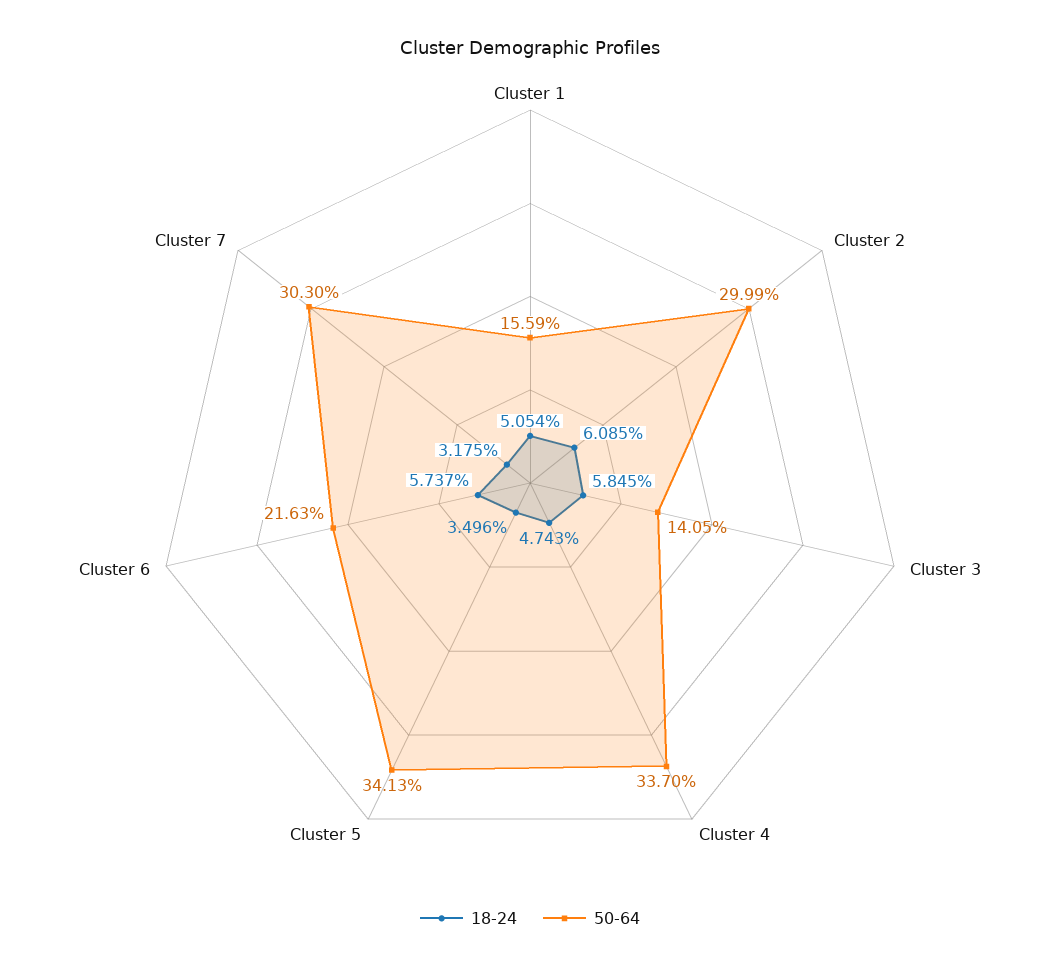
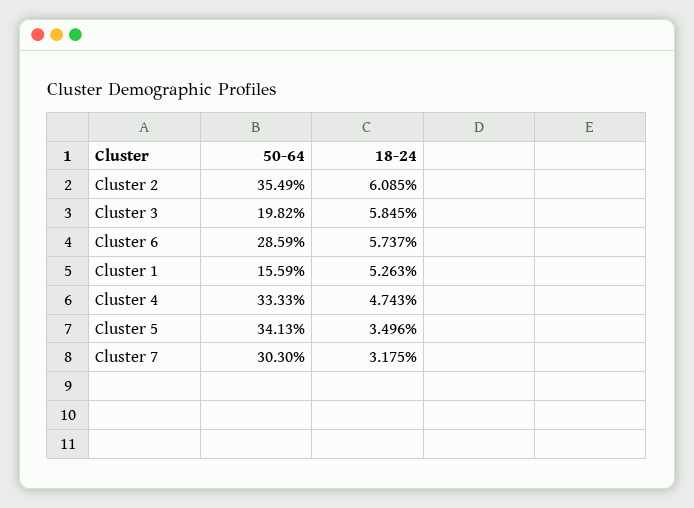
  {
    "18-24": {
-     "Cluster 1": 5.054,
+     "Cluster 1": 5.263,
      "Cluster 2": 6.085,
      "Cluster 3": 5.845,
      "Cluster 4": 4.743,
      "Cluster 5": 3.496,
      "Cluster 6": 5.737,
      "Cluster 7": 3.175
    },
    "50-64": {
      "Cluster 1": 15.59,
-     "Cluster 2": 29.99,
+     "Cluster 2": 35.49,
-     "Cluster 3": 14.05,
+     "Cluster 3": 19.82,
-     "Cluster 4": 33.7,
+     "Cluster 4": 33.33,
      "Cluster 5": 34.13,
-     "Cluster 6": 21.63,
+     "Cluster 6": 28.59,
      "Cluster 7": 30.3
    }
  }

